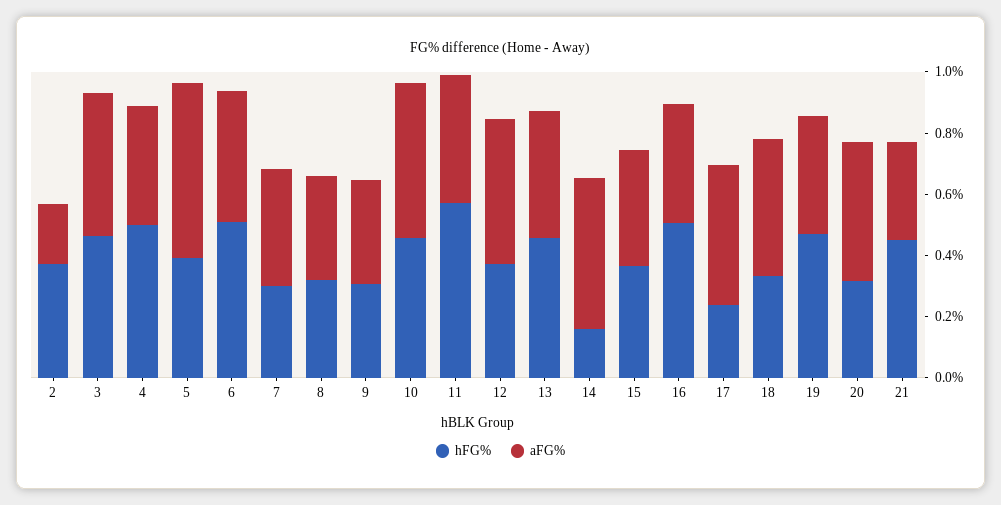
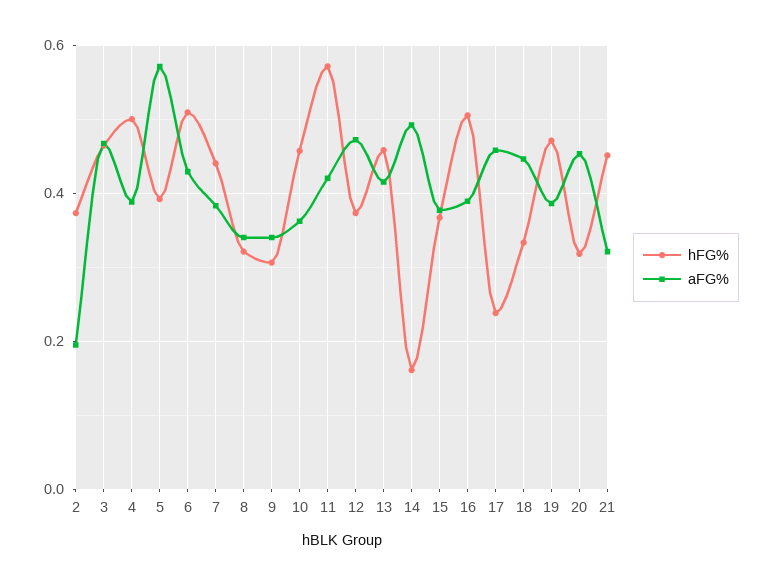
  {
    "hFG%": {
      "2": 0.38,
      "3": 0.46,
      "4": 0.5,
      "5": 0.4,
      "6": 0.5,
-     "7": 0.3,
+     "7": 0.44,
      "8": 0.32,
      "9": 0.3,
      "10": 0.46,
      "11": 0.58,
      "12": 0.38,
      "13": 0.46,
      "14": 0.16,
      "15": 0.36,
      "16": 0.5,
      "17": 0.24,
      "18": 0.34,
      "19": 0.48,
      "20": 0.32,
      "21": 0.46
    },
    "aFG%": {
      "2": 0.2,
      "3": 0.46,
      "4": 0.38,
      "5": 0.58,
      "6": 0.42,
      "7": 0.38,
      "8": 0.34,
      "9": 0.34,
-     "10": 0.5,
+     "10": 0.36,
      "11": 0.42,
      "12": 0.48,
      "13": 0.42,
      "14": 0.5,
      "15": 0.38,
      "16": 0.38,
      "17": 0.46,
      "18": 0.44,
      "19": 0.38,
      "20": 0.46,
      "21": 0.32
    }
  }

